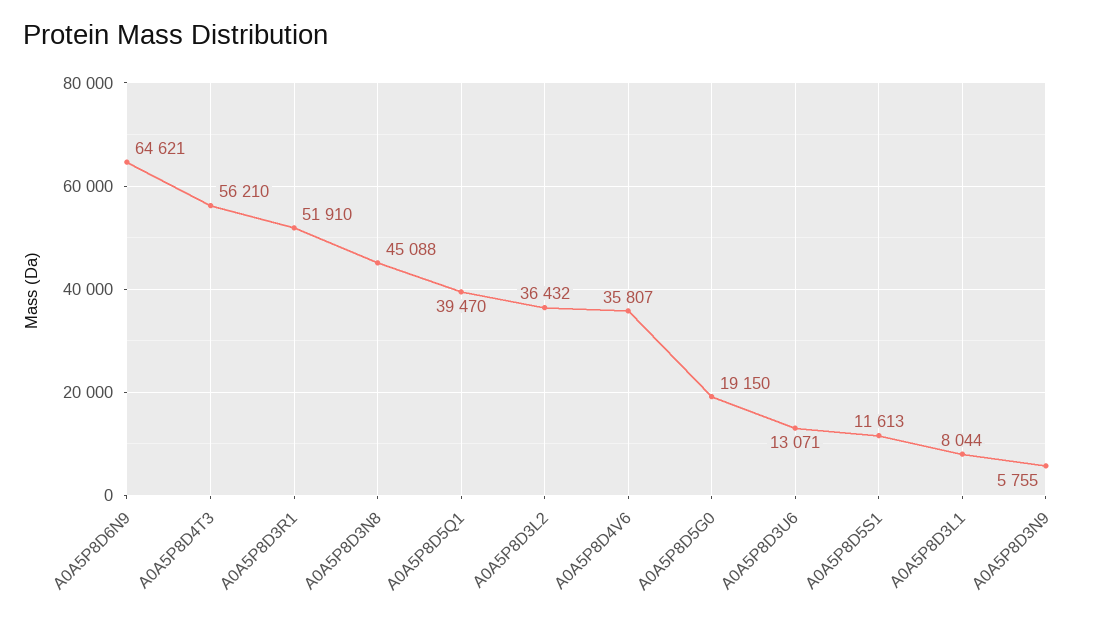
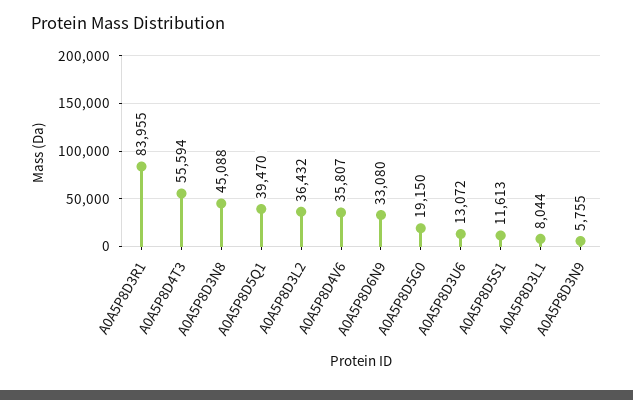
  {
-   "A0A5P8D6N9": 64621,
+   "A0A5P8D6N9": 33080,
-   "A0A5P8D4T3": 56210,
+   "A0A5P8D4T3": 55594,
-   "A0A5P8D3R1": 51910,
+   "A0A5P8D3R1": 83955,
    "A0A5P8D3N8": 45088,
    "A0A5P8D5Q1": 39470,
    "A0A5P8D3L2": 36432,
    "A0A5P8D4V6": 35807,
    "A0A5P8D5G0": 19150,
-   "A0A5P8D3U6": 13071,
+   "A0A5P8D3U6": 13072,
    "A0A5P8D5S1": 11613,
    "A0A5P8D3L1": 8044,
    "A0A5P8D3N9": 5755
  }

